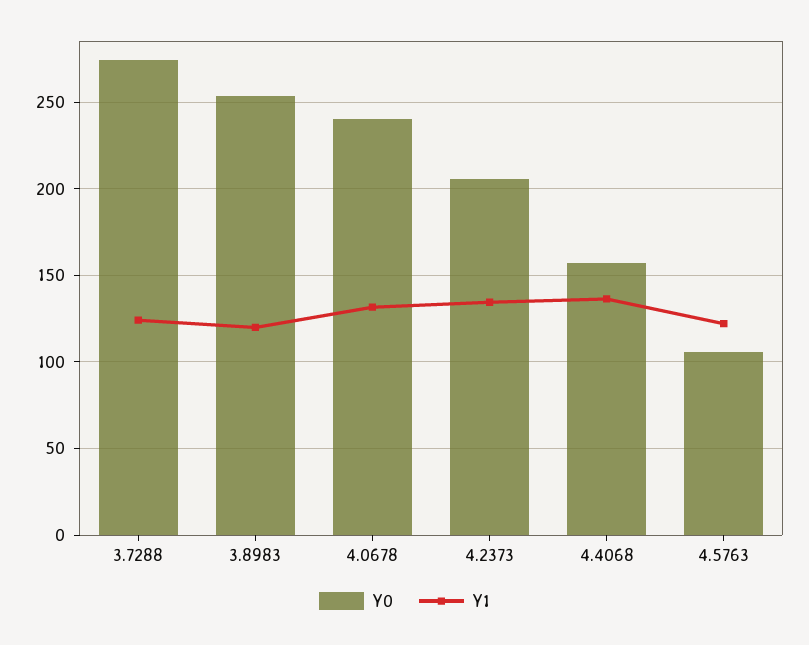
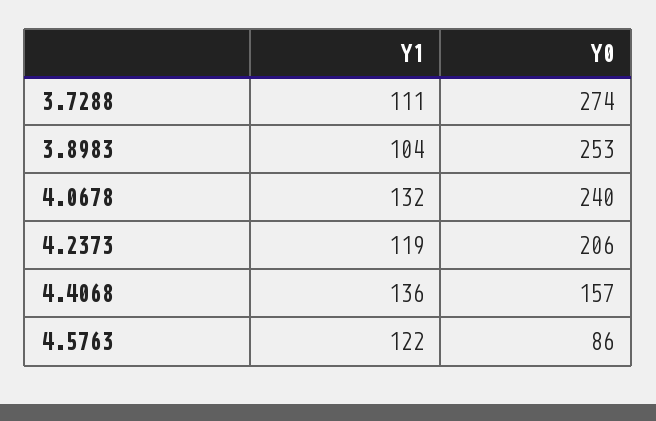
  {
    "Y0": {
      "3.7288": 274,
      "3.8983": 253,
      "4.0678": 240,
      "4.2373": 206,
      "4.4068": 157,
-     "4.5763": 105
+     "4.5763": 86
    },
    "Y1": {
-     "3.7288": 125,
+     "3.7288": 111,
-     "3.8983": 120,
+     "3.8983": 104,
      "4.0678": 132,
-     "4.2373": 135,
+     "4.2373": 119,
      "4.4068": 136,
      "4.5763": 122
    }
  }

